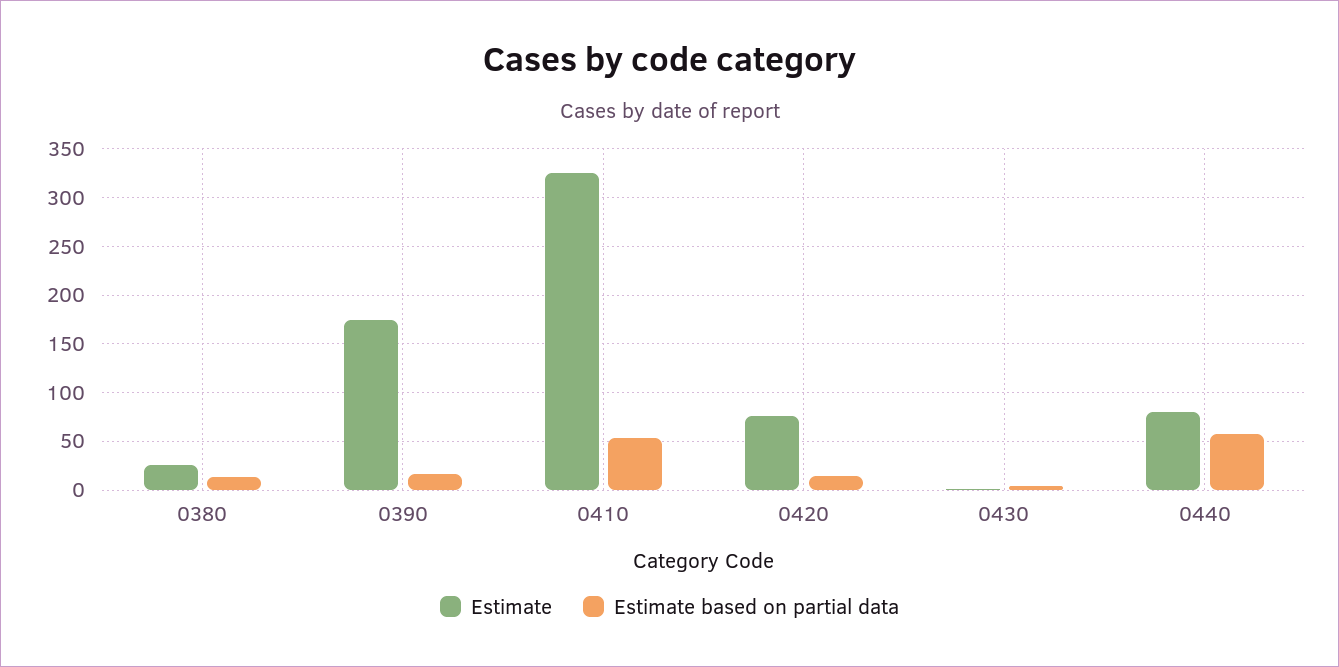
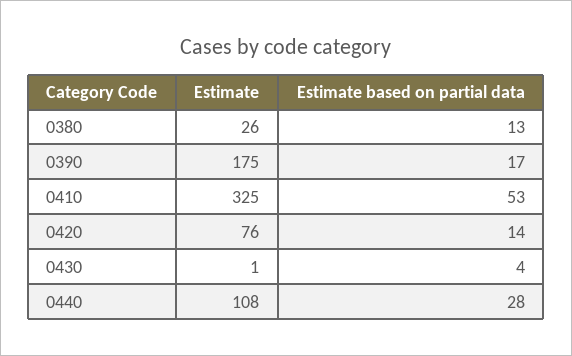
  {
    "Estimate": {
      "0380": 26,
      "0390": 175,
      "0410": 325,
      "0420": 76,
      "0430": 1,
-     "0440": 80
+     "0440": 108
    },
    "Estimate based on partial data": {
      "0380": 13,
      "0390": 17,
      "0410": 53,
      "0420": 14,
      "0430": 4,
-     "0440": 60
+     "0440": 28
    }
  }

